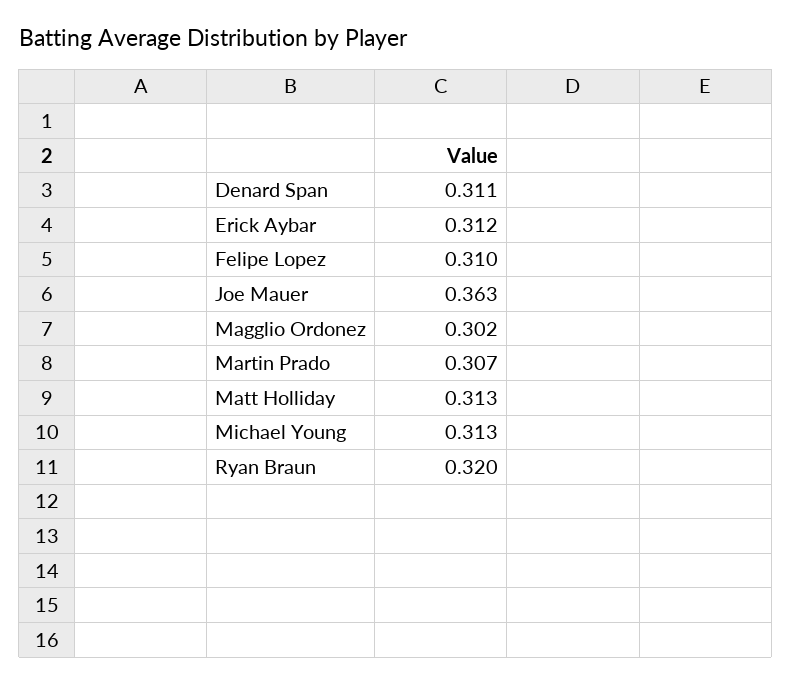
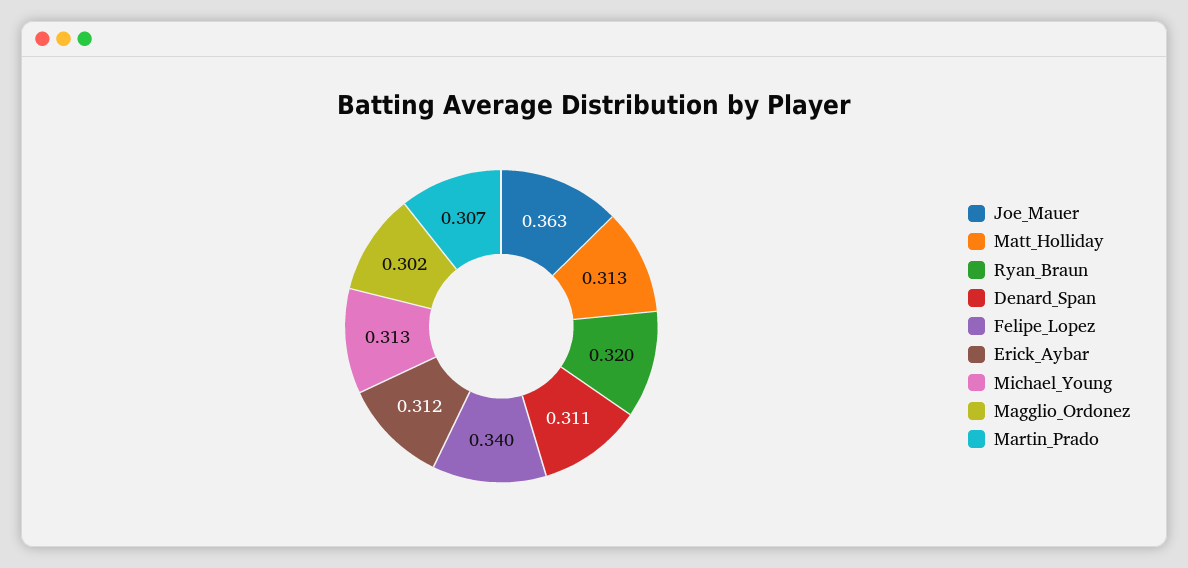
  {
    "Denard Span": 0.311,
    "Erick Aybar": 0.312,
-   "Felipe Lopez": 0.31,
+   "Felipe Lopez": 0.34,
    "Joe Mauer": 0.363,
    "Magglio Ordonez": 0.302,
    "Martin Prado": 0.307,
    "Matt Holliday": 0.313,
    "Michael Young": 0.313,
    "Ryan Braun": 0.32
  }

